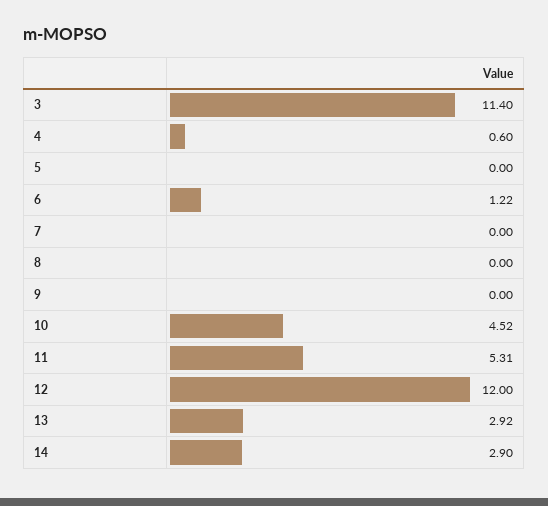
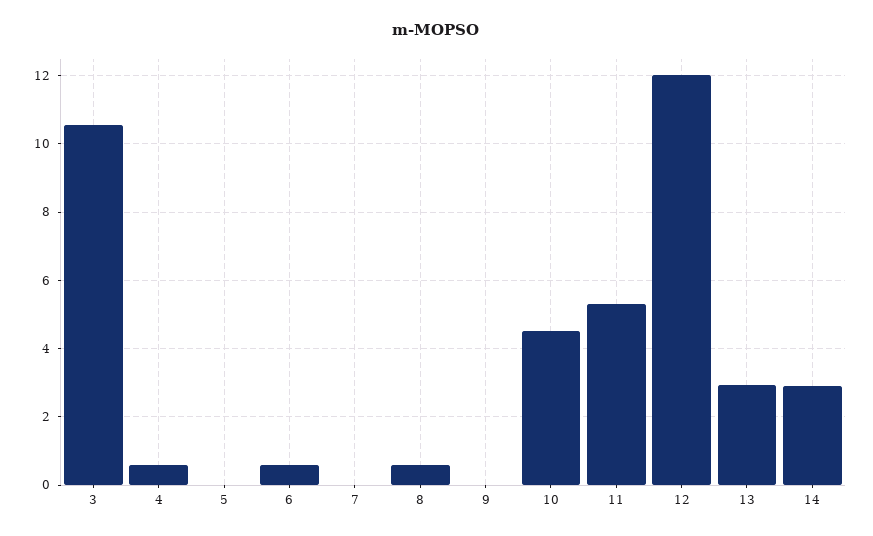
  {
-   "3": 11.4,
+   "3": 10.6,
    "4": 0.6,
    "5": 0,
-   "6": 1.22,
+   "6": 0.6,
    "7": 0,
-   "8": 0,
+   "8": 0.6,
    "9": 0,
    "10": 4.52,
    "11": 5.31,
    "12": 12,
    "13": 2.92,
    "14": 2.9
  }

